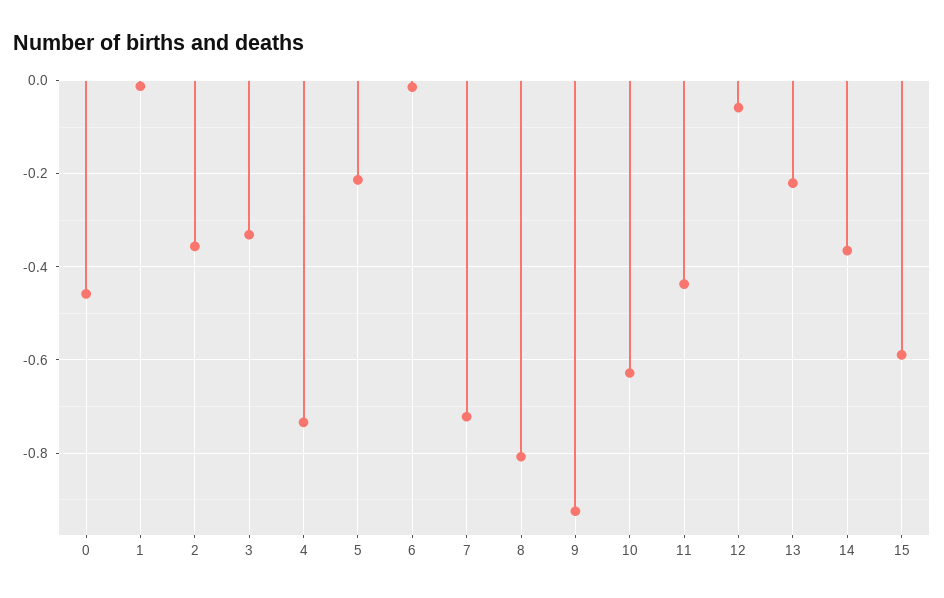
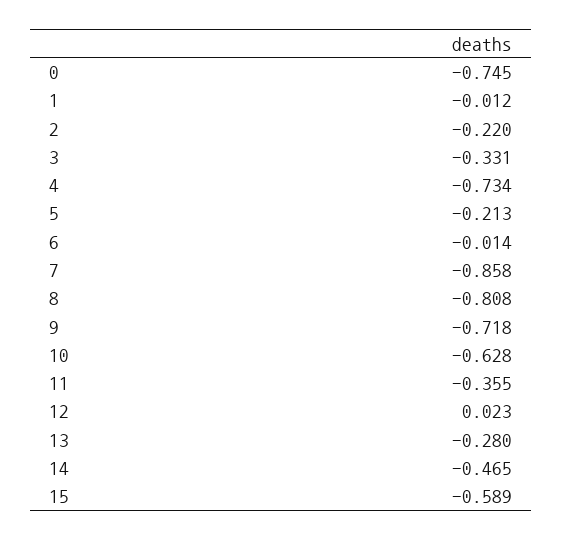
  {
-   "0": -0.46,
+   "0": -0.745,
    "1": -0.012,
-   "2": -0.36,
+   "2": -0.22,
    "3": -0.331,
    "4": -0.734,
    "5": -0.213,
    "6": -0.014,
-   "7": -0.72,
+   "7": -0.858,
    "8": -0.808,
-   "9": -0.92,
+   "9": -0.718,
    "10": -0.628,
-   "11": -0.44,
+   "11": -0.355,
-   "12": -0.06,
+   "12": 0.023,
-   "13": -0.22,
+   "13": -0.28,
-   "14": -0.36,
+   "14": -0.465,
    "15": -0.589
  }

